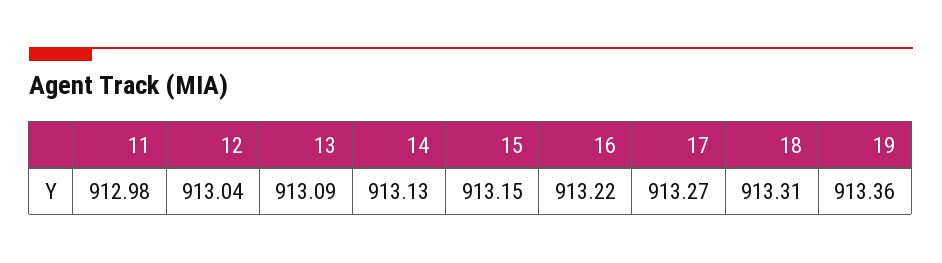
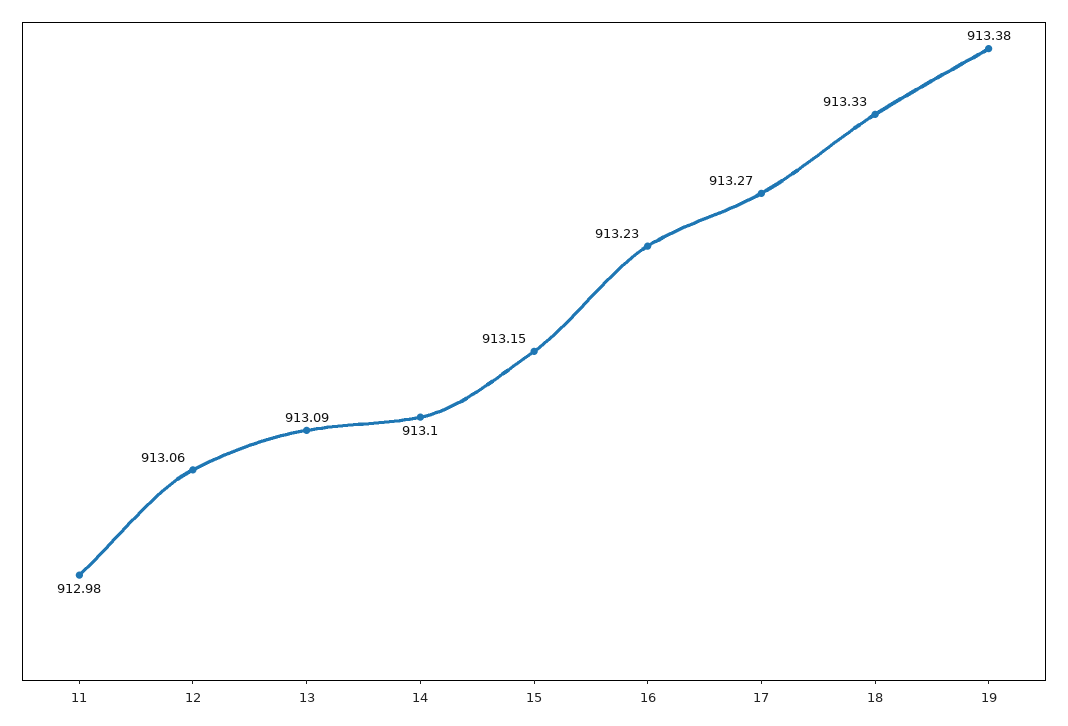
  {
    "11": 912.98,
-   "12": 913.04,
+   "12": 913.06,
    "13": 913.09,
-   "14": 913.13,
+   "14": 913.1,
    "15": 913.15,
-   "16": 913.22,
+   "16": 913.23,
    "17": 913.27,
-   "18": 913.31,
+   "18": 913.33,
-   "19": 913.36
+   "19": 913.38
  }

